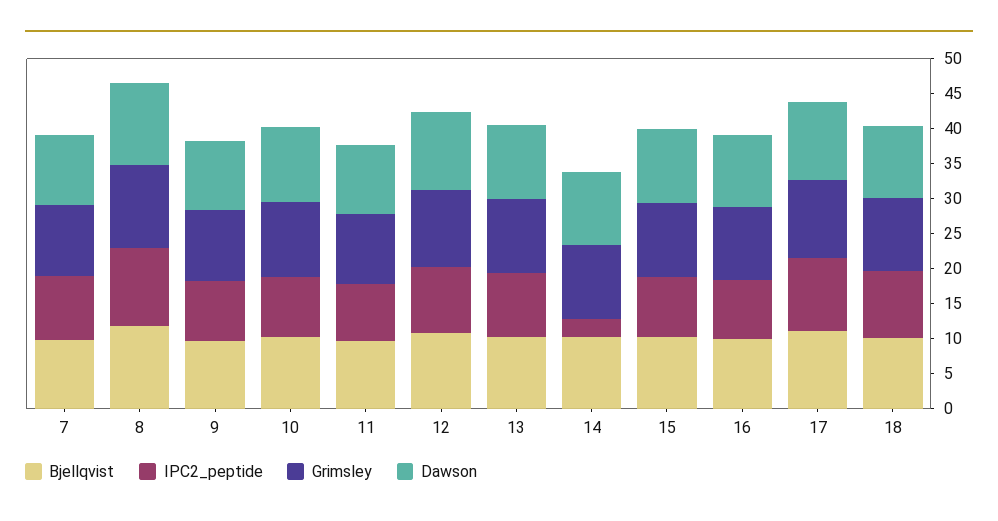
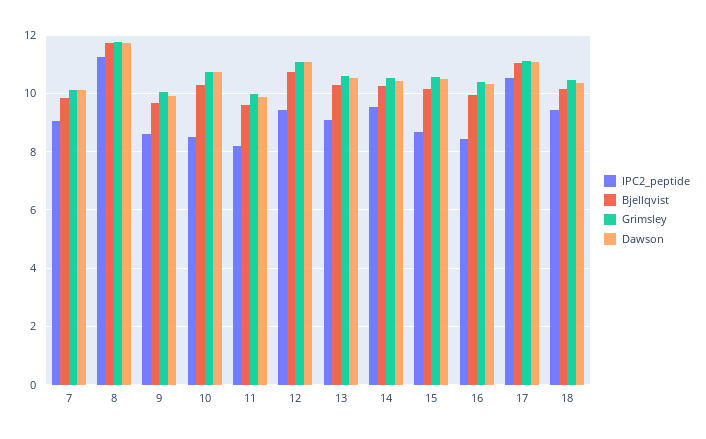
  {
    "Bjellqvist": {
      "7": 9.75,
      "8": 11.75,
      "9": 9.75,
      "10": 10.25,
      "11": 9.5,
      "12": 10.75,
      "13": 10.25,
      "14": 10.25,
      "15": 10.25,
      "16": 10,
      "17": 11,
      "18": 10.25
    },
    "IPC2_peptide": {
      "7": 9,
      "8": 11.25,
      "9": 8.5,
      "10": 8.5,
      "11": 8.25,
      "12": 9.5,
      "13": 9,
-     "14": 2.5,
+     "14": 9.5,
      "15": 8.75,
      "16": 8.5,
      "17": 10.5,
      "18": 9.5
    },
    "Grimsley": {
      "7": 10.25,
      "8": 11.75,
      "9": 10,
      "10": 10.75,
      "11": 10,
      "12": 11,
      "13": 10.5,
      "14": 10.5,
      "15": 10.5,
      "16": 10.5,
      "17": 11.25,
      "18": 10.5
    },
    "Dawson": {
      "7": 10,
      "8": 11.75,
      "9": 10,
      "10": 10.75,
      "11": 10,
      "12": 11,
      "13": 10.5,
      "14": 10.5,
      "15": 10.5,
      "16": 10.25,
      "17": 11,
      "18": 10.25
    }
  }

